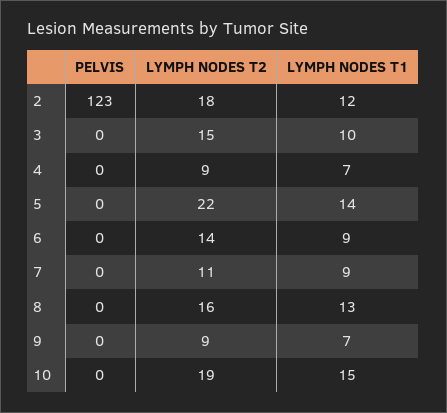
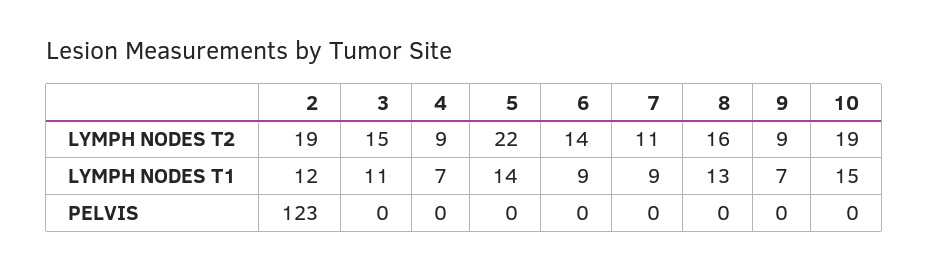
  {
    "PELVIS": {
      "2": 123,
      "3": 0,
      "4": 0,
      "5": 0,
      "6": 0,
      "7": 0,
      "8": 0,
      "9": 0,
      "10": 0
    },
    "LYMPH NODES T2": {
-     "2": 18,
+     "2": 19,
      "3": 15,
      "4": 9,
      "5": 22,
      "6": 14,
      "7": 11,
      "8": 16,
      "9": 9,
      "10": 19
    },
    "LYMPH NODES T1": {
      "2": 12,
-     "3": 10,
+     "3": 11,
      "4": 7,
      "5": 14,
      "6": 9,
      "7": 9,
      "8": 13,
      "9": 7,
      "10": 15
    }
  }

